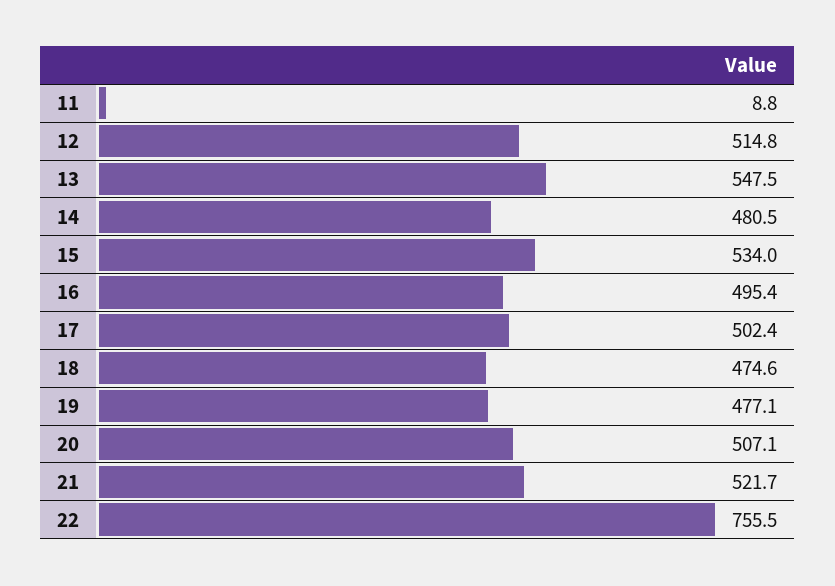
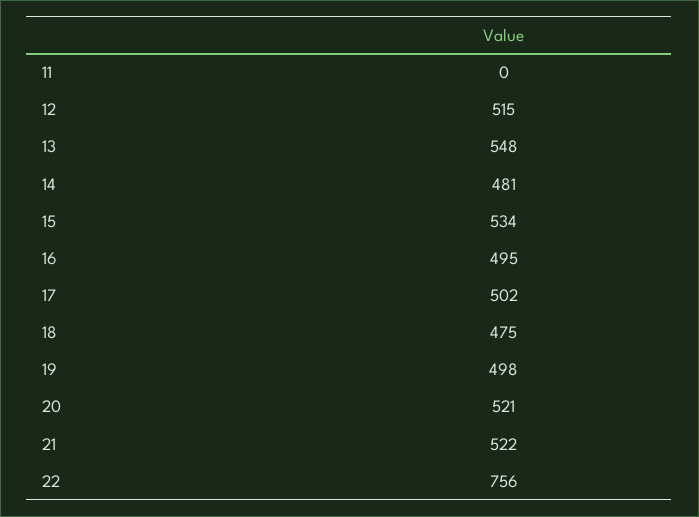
  {
-   "11": 8.8,
+   "11": 0,
    "12": 514.8,
    "13": 547.5,
    "14": 480.5,
    "15": 534,
    "16": 495.4,
    "17": 502.4,
    "18": 474.6,
-   "19": 477.1,
+   "19": 498,
-   "20": 507.1,
+   "20": 521,
    "21": 521.7,
    "22": 755.5
  }

